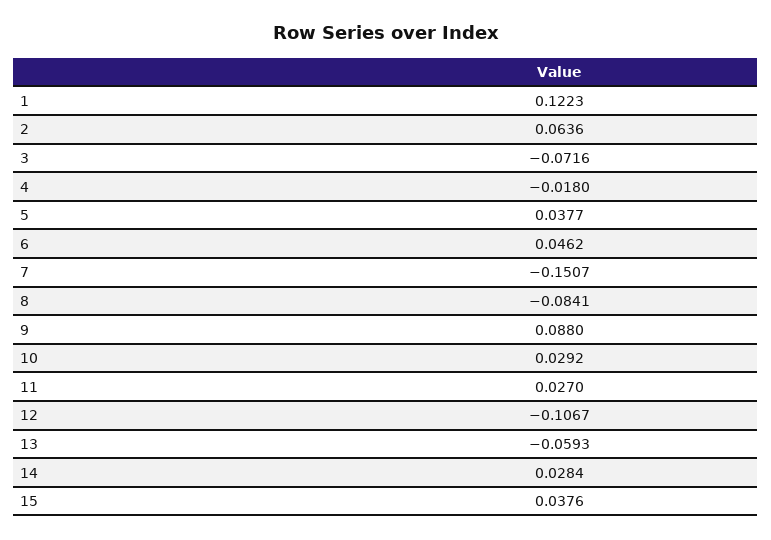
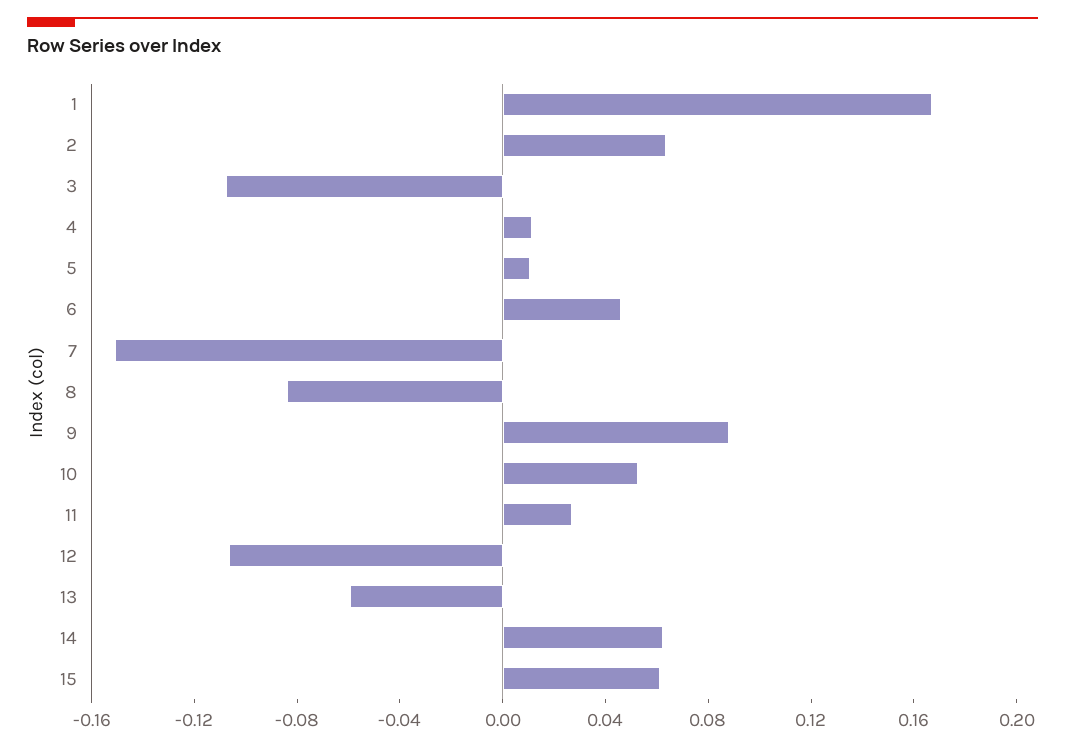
  {
-   "1": 0.1223,
+   "1": 0.17,
    "2": 0.0636,
-   "3": -0.0716,
+   "3": -0.11,
-   "4": -0.018,
+   "4": 0.01,
-   "5": 0.0377,
+   "5": 0.01,
    "6": 0.0462,
    "7": -0.1507,
    "8": -0.0841,
    "9": 0.088,
-   "10": 0.0292,
+   "10": 0.05,
    "11": 0.027,
    "12": -0.1067,
    "13": -0.0593,
-   "14": 0.0284,
+   "14": 0.06,
-   "15": 0.0376
+   "15": 0.06
  }

